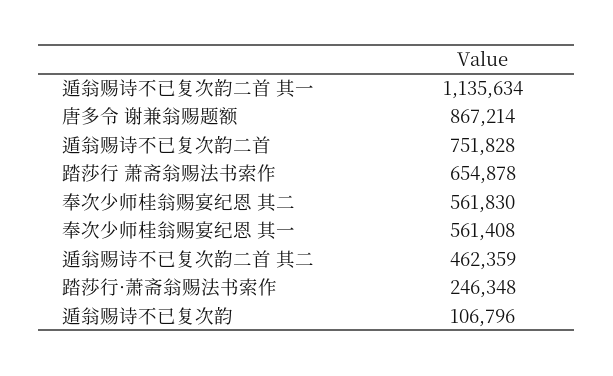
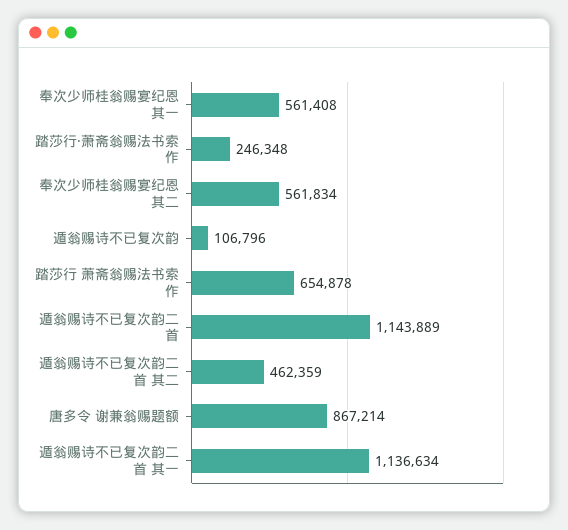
  {
-   "遁翁赐诗不已复次韵二首 其一": 1135634,
+   "遁翁赐诗不已复次韵二首 其一": 1136634,
    "唐多令 谢兼翁赐题额": 867214,
-   "遁翁赐诗不已复次韵二首": 751828,
+   "遁翁赐诗不已复次韵二首": 1143889,
    "踏莎行 萧斋翁赐法书索作": 654878,
-   "奉次少师桂翁赐宴纪恩 其二": 561830,
+   "奉次少师桂翁赐宴纪恩 其二": 561834,
    "奉次少师桂翁赐宴纪恩 其一": 561408,
    "遁翁赐诗不已复次韵二首 其二": 462359,
    "踏莎行·萧斋翁赐法书索作": 246348,
    "遁翁赐诗不已复次韵": 106796
  }

